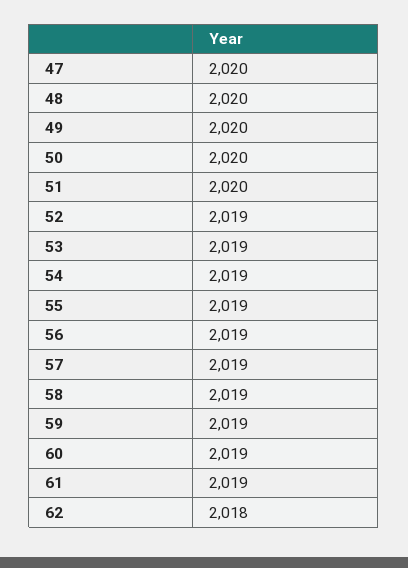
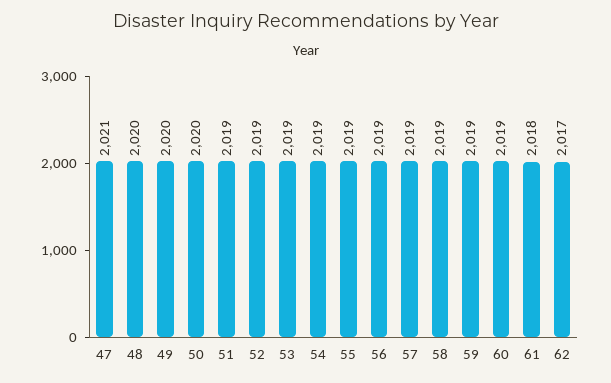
  {
-   "47": 2020,
+   "47": 2021,
    "48": 2020,
    "49": 2020,
    "50": 2020,
-   "51": 2020,
+   "51": 2019,
    "52": 2019,
    "53": 2019,
    "54": 2019,
    "55": 2019,
    "56": 2019,
    "57": 2019,
    "58": 2019,
    "59": 2019,
    "60": 2019,
-   "61": 2019,
+   "61": 2018,
-   "62": 2018
+   "62": 2017
  }

